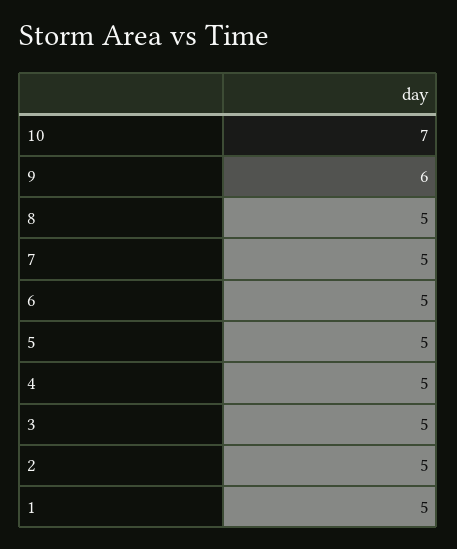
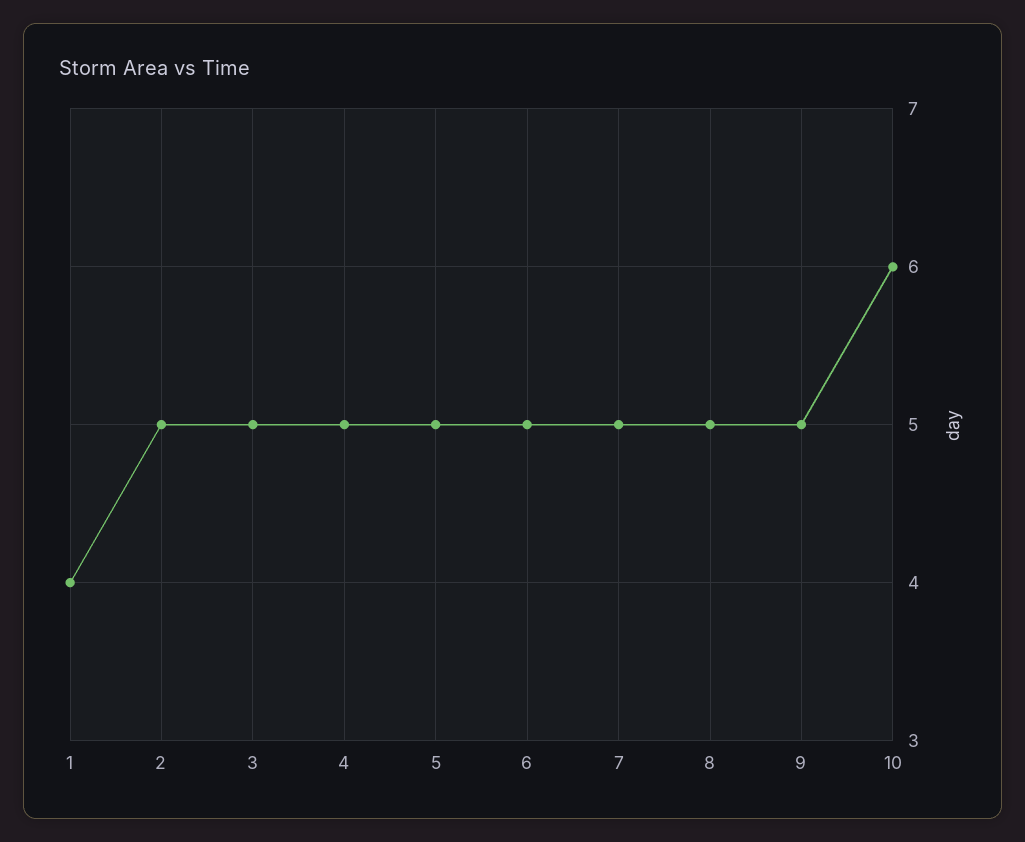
  {
-   "10": 7,
+   "10": 6,
-   "9": 6,
+   "9": 5,
    "8": 5,
    "7": 5,
    "6": 5,
    "5": 5,
    "4": 5,
    "3": 5,
    "2": 5,
-   "1": 5
+   "1": 4
  }

